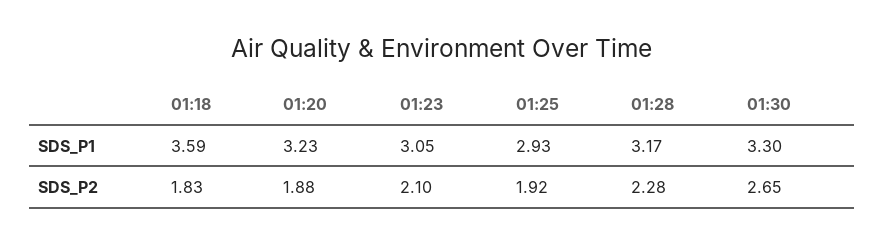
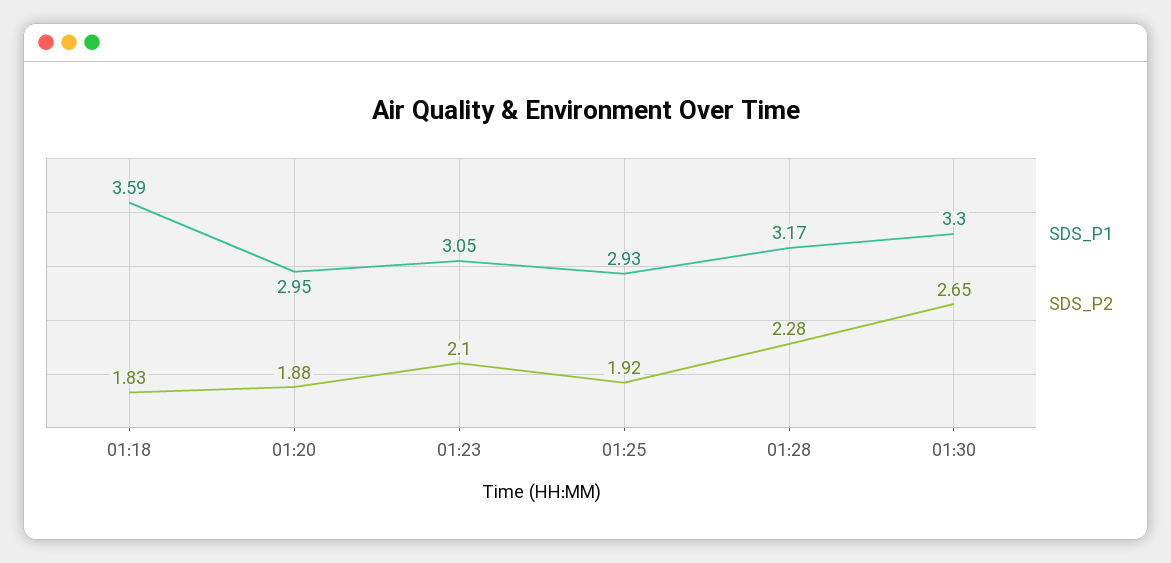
  {
    "SDS_P1": {
      "01:18": 3.59,
-     "01:20": 3.23,
+     "01:20": 2.95,
      "01:23": 3.05,
      "01:25": 2.93,
      "01:28": 3.17,
      "01:30": 3.3
    },
    "SDS_P2": {
      "01:18": 1.83,
      "01:20": 1.88,
      "01:23": 2.1,
      "01:25": 1.92,
      "01:28": 2.28,
      "01:30": 2.65
    }
  }

